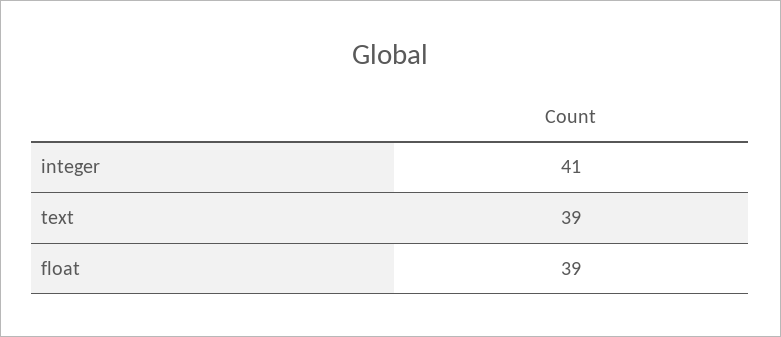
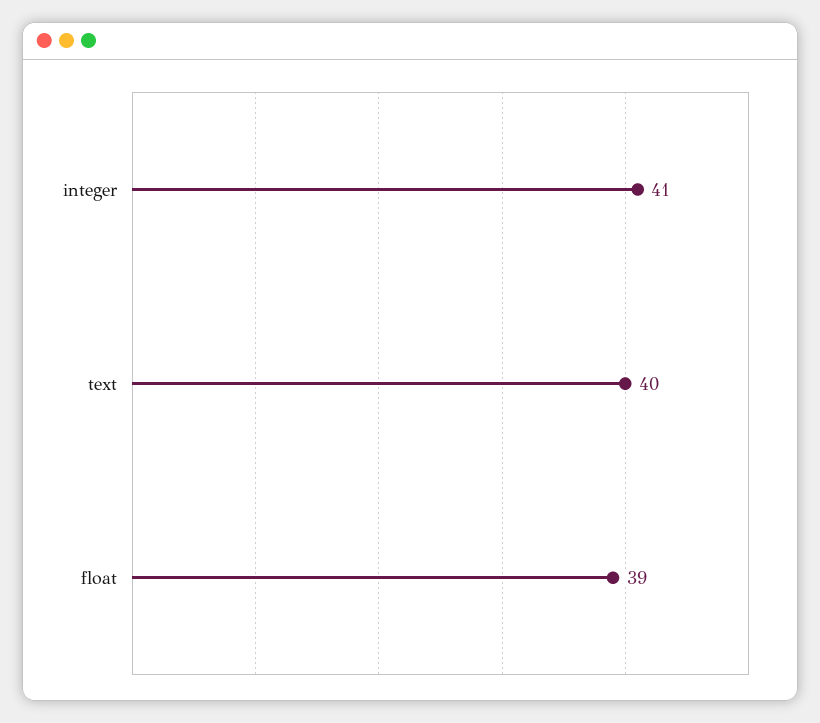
  {
    "integer": 41,
-   "text": 39,
+   "text": 40,
    "float": 39
  }

